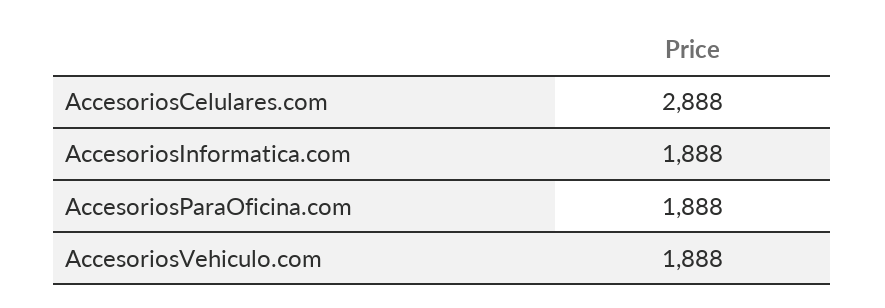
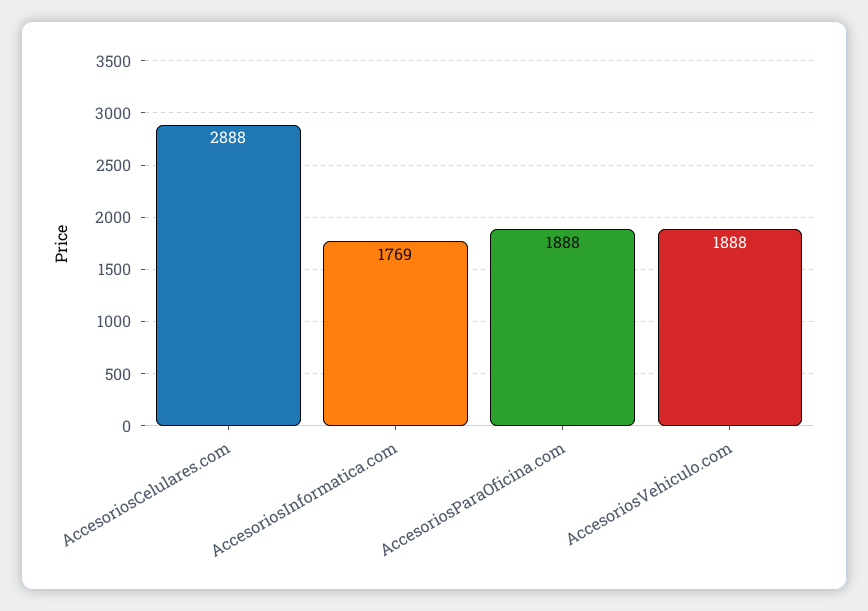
  {
    "AccesoriosCelulares.com": 2888,
-   "AccesoriosInformatica.com": 1888,
+   "AccesoriosInformatica.com": 1769,
    "AccesoriosParaOficina.com": 1888,
    "AccesoriosVehiculo.com": 1888
  }

